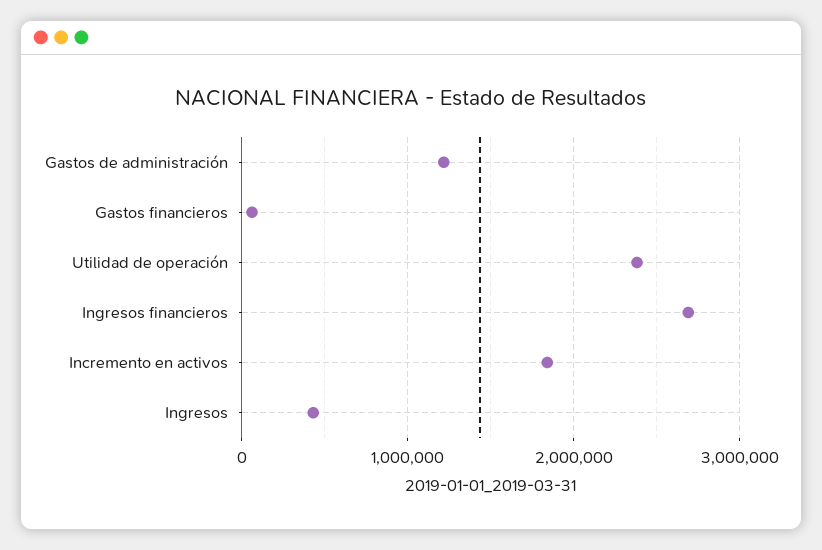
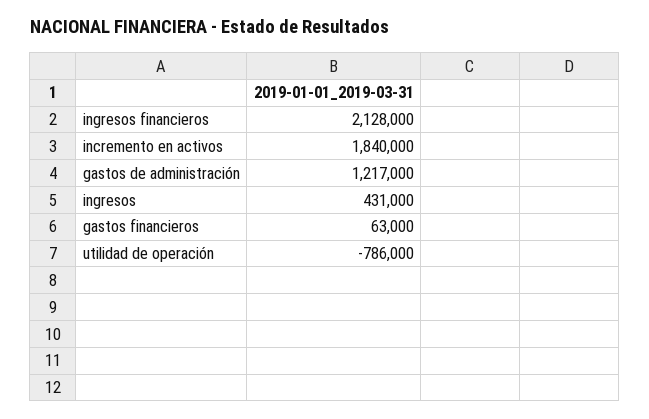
  {
    "Gastos de administración": 1217000,
    "Gastos financieros": 63000,
-   "Utilidad de operación": 2400000,
+   "Utilidad de operación": -786000,
-   "Ingresos financieros": 2700000,
+   "Ingresos financieros": 2128000,
    "Incremento en activos": 1840000,
    "Ingresos": 431000
  }

